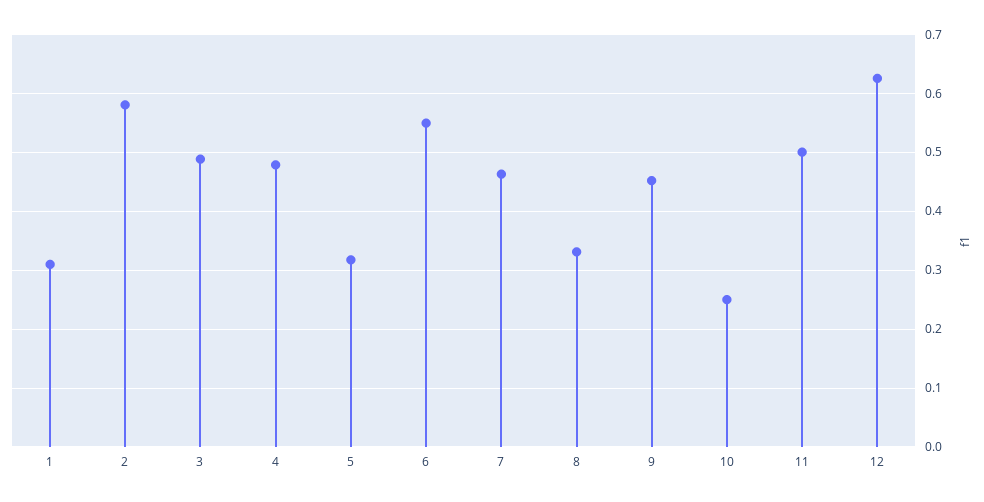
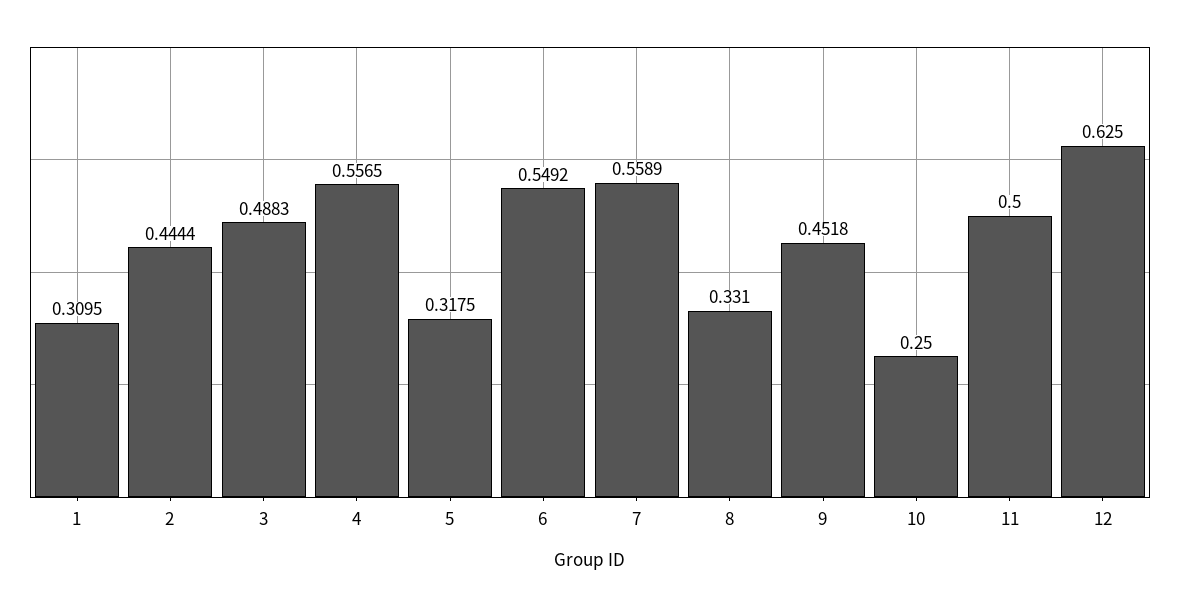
  {
    "1": 0.3095,
-   "2": 0.58,
+   "2": 0.4444,
    "3": 0.4883,
-   "4": 0.48,
+   "4": 0.5565,
    "5": 0.3175,
    "6": 0.5492,
-   "7": 0.46,
+   "7": 0.5589,
    "8": 0.331,
    "9": 0.4518,
    "10": 0.25,
    "11": 0.5,
    "12": 0.625
  }

